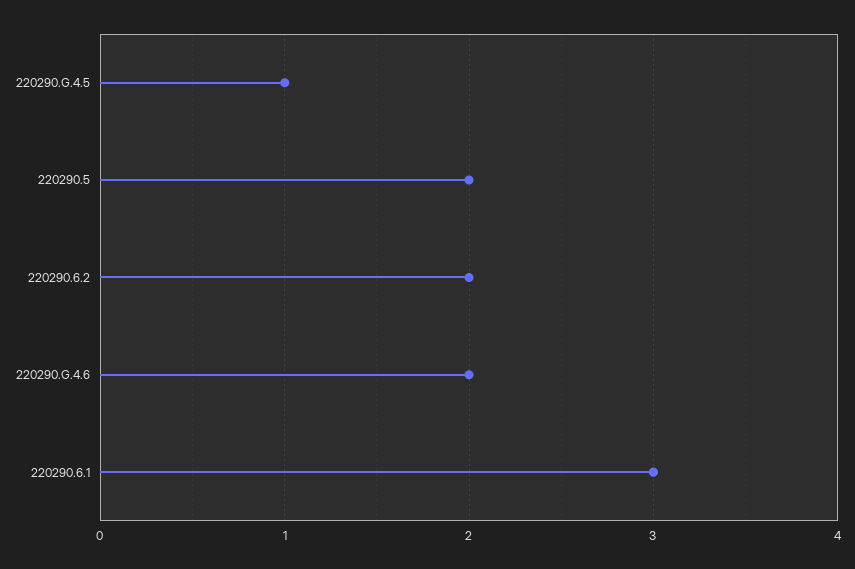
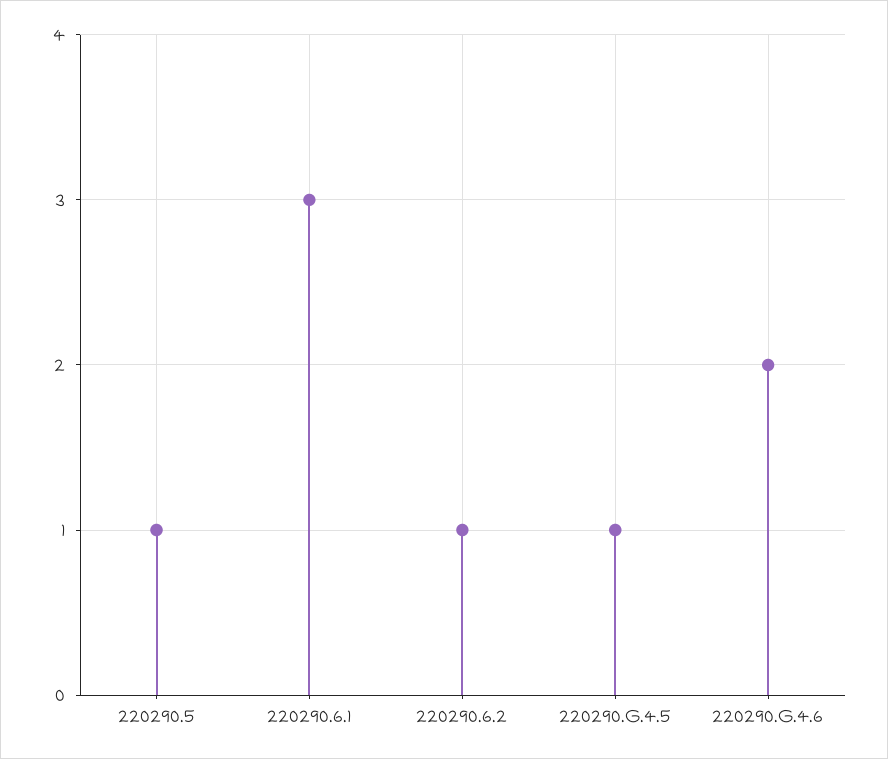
  {
    "220290.G.4.5": 1,
-   "220290.5": 2,
+   "220290.5": 1,
-   "220290.6.2": 2,
+   "220290.6.2": 1,
    "220290.G.4.6": 2,
    "220290.6.1": 3
  }

